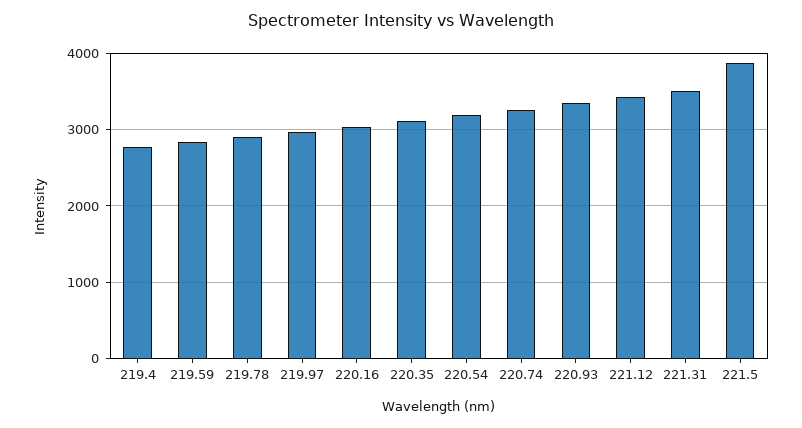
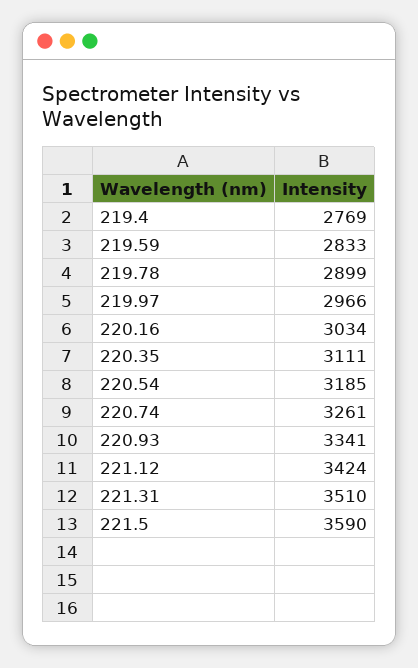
  {
    "219.4": 2769,
    "219.59": 2833,
    "219.78": 2899,
    "219.97": 2966,
    "220.16": 3034,
    "220.35": 3111,
    "220.54": 3185,
    "220.74": 3261,
    "220.93": 3341,
    "221.12": 3424,
    "221.31": 3510,
-   "221.5": 3900
+   "221.5": 3590
  }

